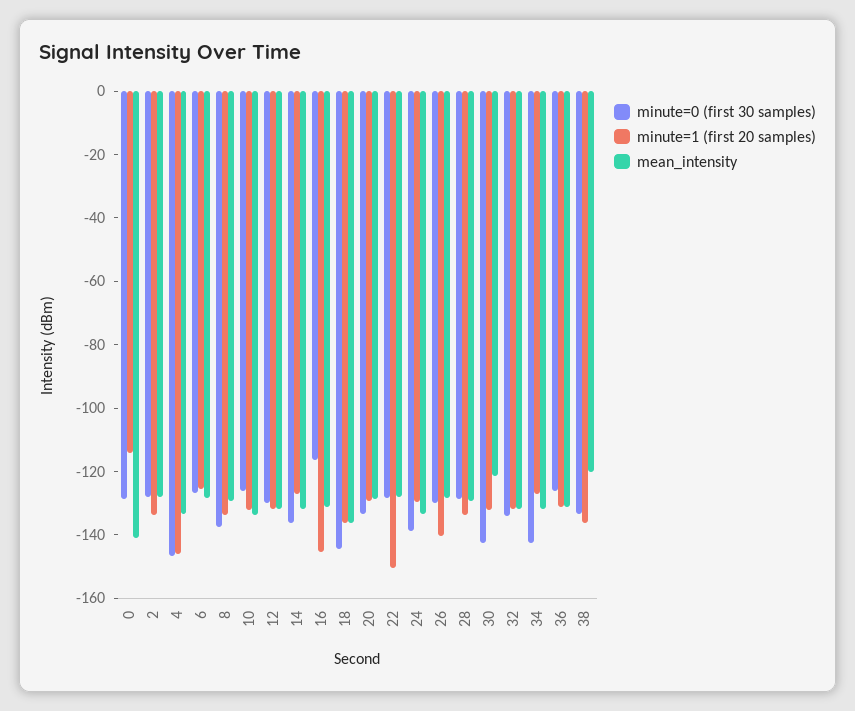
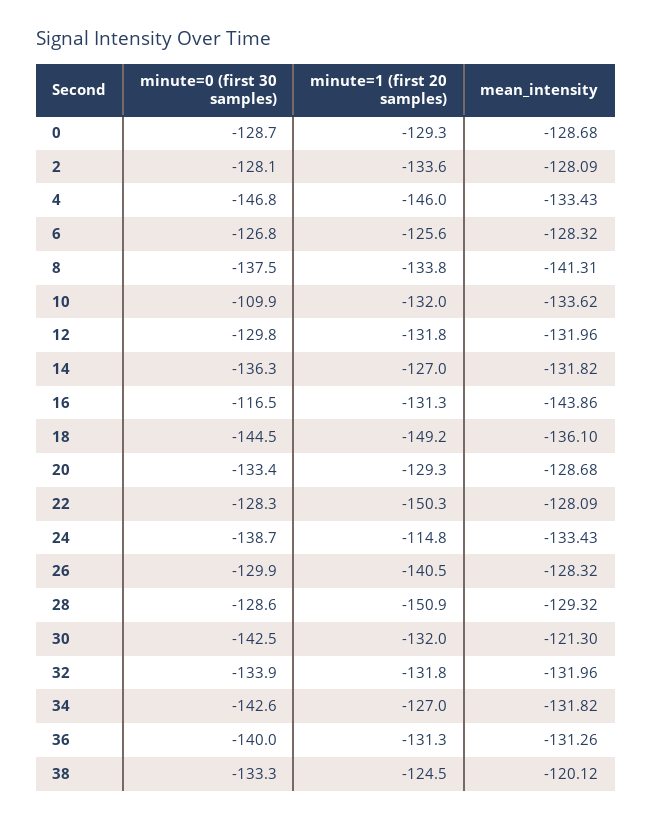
  {
    "minute=0 (first 30 samples)": {
      "0": -128.7,
      "2": -128.1,
      "4": -146.8,
      "6": -126.8,
      "8": -137.5,
-     "10": -125,
+     "10": -109.9,
      "12": -129.8,
      "14": -136.3,
      "16": -116.5,
      "18": -144.5,
      "20": -133.4,
      "22": -128.3,
      "24": -138.7,
      "26": -129.9,
      "28": -128.6,
      "30": -142.5,
      "32": -133.9,
      "34": -142.6,
-     "36": -125,
+     "36": -140,
      "38": -133.3
    },
    "minute=1 (first 20 samples)": {
-     "0": -115,
+     "0": -129.3,
      "2": -133.6,
      "4": -146,
      "6": -125.6,
      "8": -133.8,
      "10": -132,
      "12": -131.8,
      "14": -127,
-     "16": -145,
+     "16": -131.3,
-     "18": -135,
+     "18": -149.2,
      "20": -129.3,
      "22": -150.3,
-     "24": -130,
+     "24": -114.8,
      "26": -140.5,
-     "28": -135,
+     "28": -150.9,
      "30": -132,
      "32": -131.8,
      "34": -127,
      "36": -131.3,
-     "38": -135
+     "38": -124.5
    },
    "mean_intensity": {
-     "0": -140,
+     "0": -128.68,
      "2": -128.09,
      "4": -133.43,
      "6": -128.32,
-     "8": -130,
+     "8": -141.31,
      "10": -133.62,
      "12": -131.96,
      "14": -131.82,
-     "16": -130,
+     "16": -143.86,
      "18": -136.1,
      "20": -128.68,
      "22": -128.09,
      "24": -133.43,
      "26": -128.32,
      "28": -129.32,
      "30": -121.3,
      "32": -131.96,
      "34": -131.82,
      "36": -131.26,
      "38": -120.12
    }
  }

